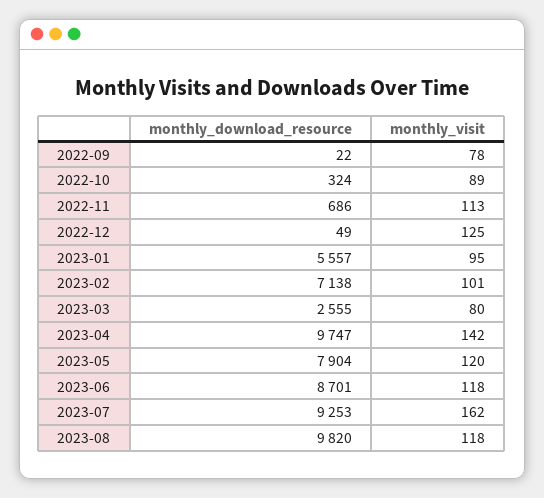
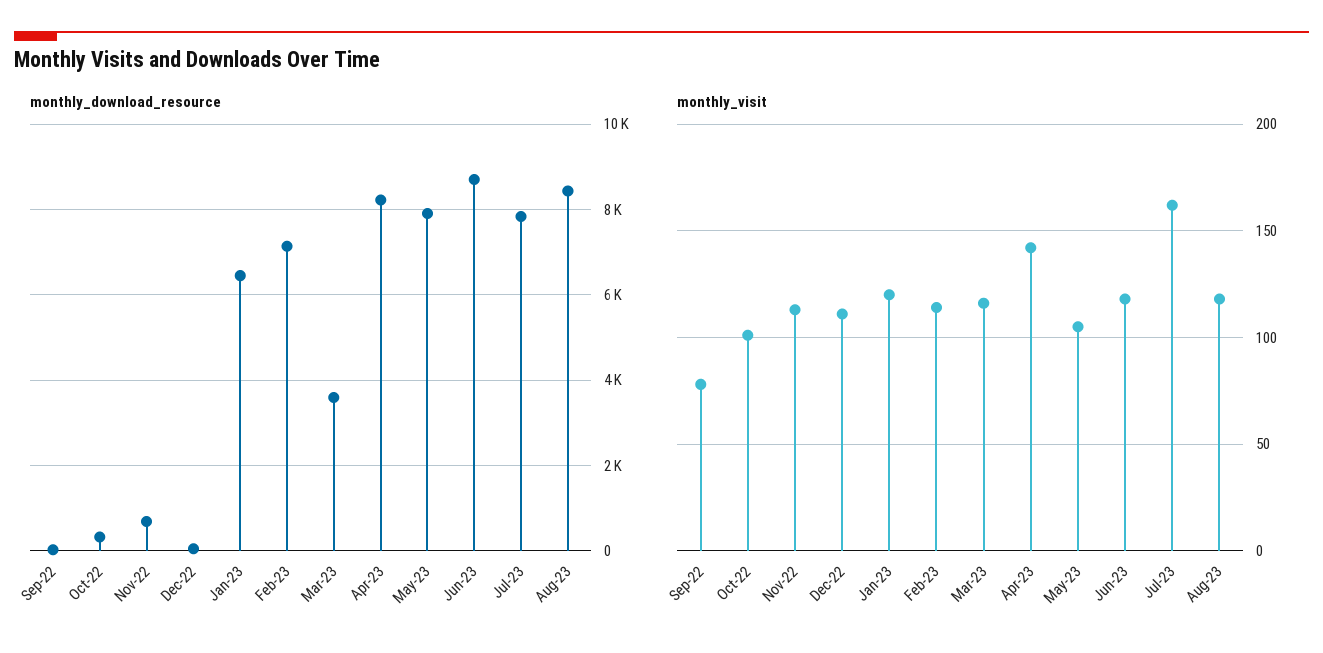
  {
    "monthly_download_resource": {
      "2022-09": 22,
      "2022-10": 324,
      "2022-11": 686,
      "2022-12": 49,
-     "2023-01": 5557,
+     "2023-01": 6400,
      "2023-02": 7138,
-     "2023-03": 2555,
+     "2023-03": 3600,
-     "2023-04": 9747,
+     "2023-04": 8200,
      "2023-05": 7904,
      "2023-06": 8701,
-     "2023-07": 9253,
+     "2023-07": 7800,
-     "2023-08": 9820
+     "2023-08": 8400
    },
    "monthly_visit": {
      "2022-09": 78,
-     "2022-10": 89,
+     "2022-10": 100,
      "2022-11": 113,
-     "2022-12": 125,
+     "2022-12": 110,
-     "2023-01": 95,
+     "2023-01": 120,
-     "2023-02": 101,
+     "2023-02": 115,
-     "2023-03": 80,
+     "2023-03": 115,
      "2023-04": 142,
-     "2023-05": 120,
+     "2023-05": 105,
      "2023-06": 118,
      "2023-07": 162,
      "2023-08": 118
    }
  }

